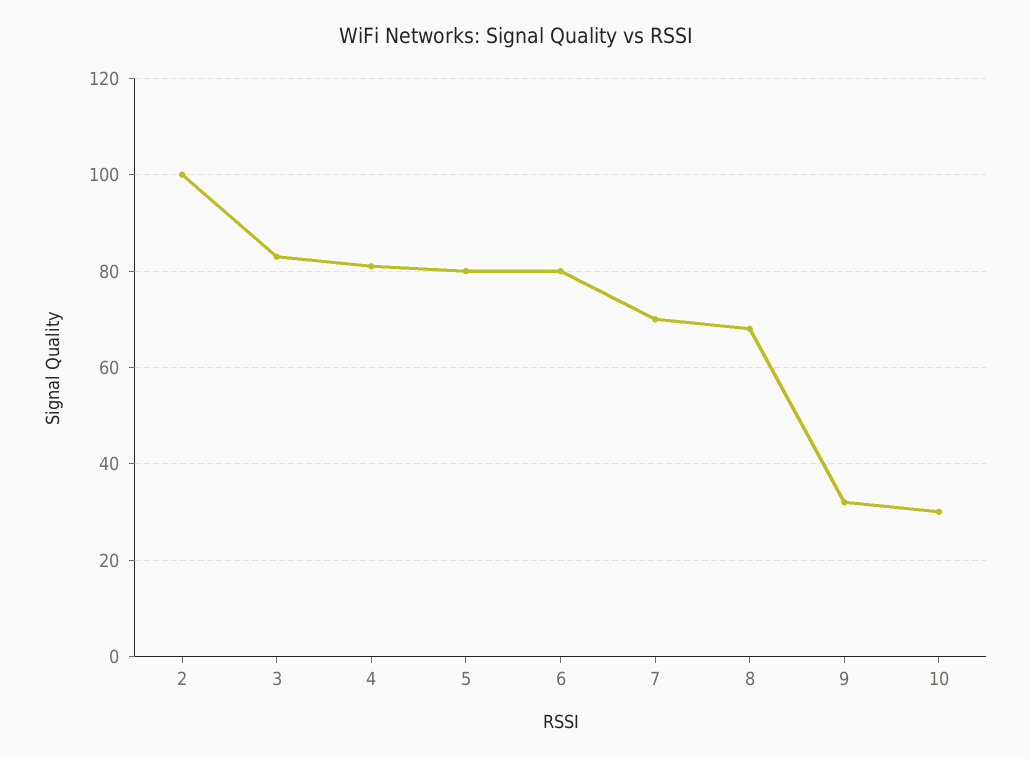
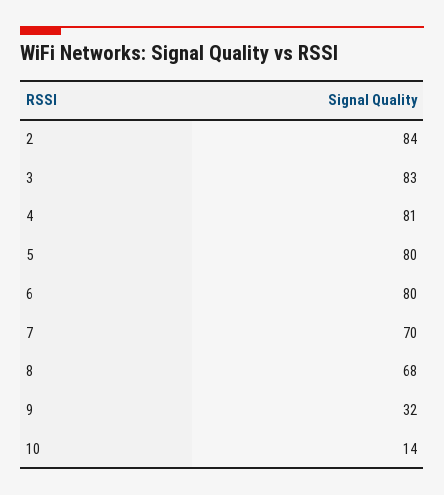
  {
-   "2": 100,
+   "2": 84,
    "3": 83,
    "4": 81,
    "5": 80,
    "6": 80,
    "7": 70,
    "8": 68,
    "9": 32,
-   "10": 30
+   "10": 14
  }

